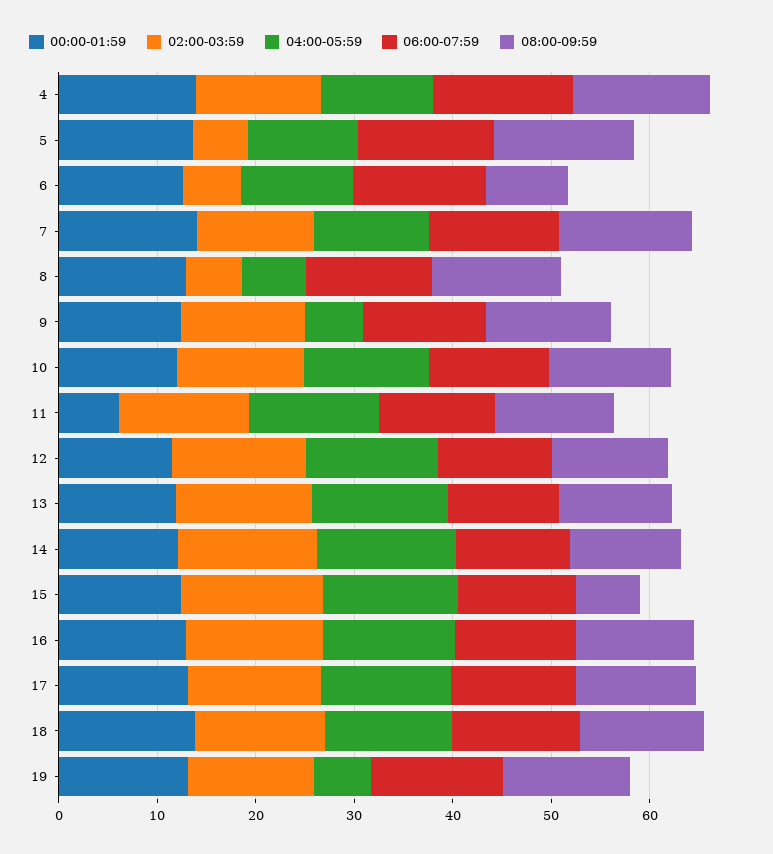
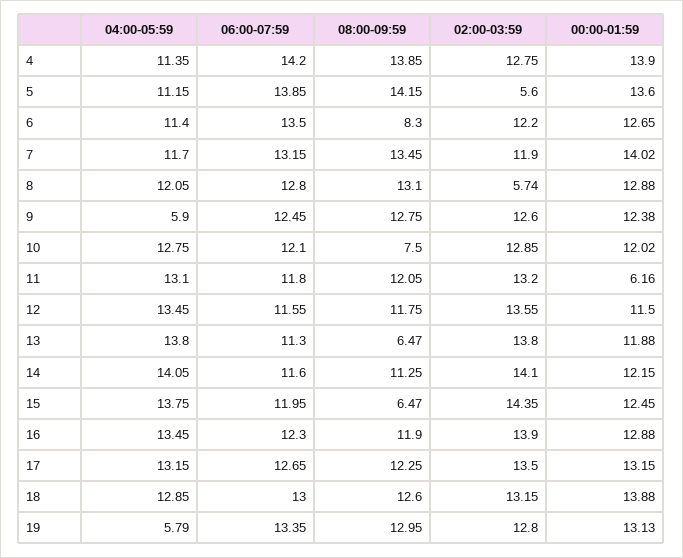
  {
    "00:00-01:59": {
      "4": 13.9,
      "5": 13.6,
      "6": 12.65,
      "7": 14.02,
      "8": 12.88,
      "9": 12.38,
      "10": 12.02,
      "11": 6.16,
      "12": 11.5,
      "13": 11.88,
      "14": 12.15,
      "15": 12.45,
      "16": 12.88,
      "17": 13.15,
      "18": 13.88,
      "19": 13.13
    },
    "02:00-03:59": {
      "4": 12.75,
      "5": 5.6,
-     "6": 6,
+     "6": 12.2,
      "7": 11.9,
      "8": 5.74,
      "9": 12.6,
      "10": 12.85,
      "11": 13.2,
      "12": 13.55,
      "13": 13.8,
      "14": 14.1,
      "15": 14.35,
      "16": 13.9,
      "17": 13.5,
      "18": 13.15,
      "19": 12.8
    },
    "04:00-05:59": {
      "4": 11.35,
      "5": 11.15,
      "6": 11.4,
      "7": 11.7,
-     "8": 6,
+     "8": 12.05,
      "9": 5.9,
      "10": 12.75,
      "11": 13.1,
      "12": 13.45,
      "13": 13.8,
      "14": 14.05,
      "15": 13.75,
      "16": 13.45,
      "17": 13.15,
      "18": 12.85,
      "19": 5.79
    },
    "06:00-07:59": {
      "4": 14.2,
      "5": 13.85,
      "6": 13.5,
      "7": 13.15,
      "8": 12.8,
      "9": 12.45,
      "10": 12.1,
      "11": 11.8,
      "12": 11.55,
      "13": 11.3,
      "14": 11.6,
      "15": 11.95,
      "16": 12.3,
      "17": 12.65,
      "18": 13,
      "19": 13.35
    },
    "08:00-09:59": {
      "4": 13.85,
      "5": 14.15,
      "6": 8.3,
      "7": 13.45,
      "8": 13.1,
      "9": 12.75,
-     "10": 12,
+     "10": 7.5,
      "11": 12.05,
      "12": 11.75,
-     "13": 12,
+     "13": 6.47,
      "14": 11.25,
      "15": 6.47,
      "16": 11.9,
      "17": 12.25,
      "18": 12.6,
      "19": 12.95
    }
  }

